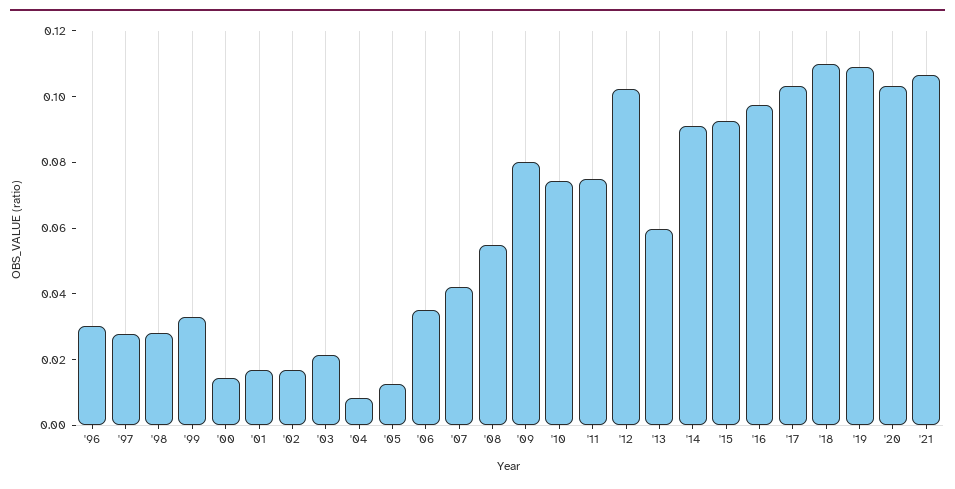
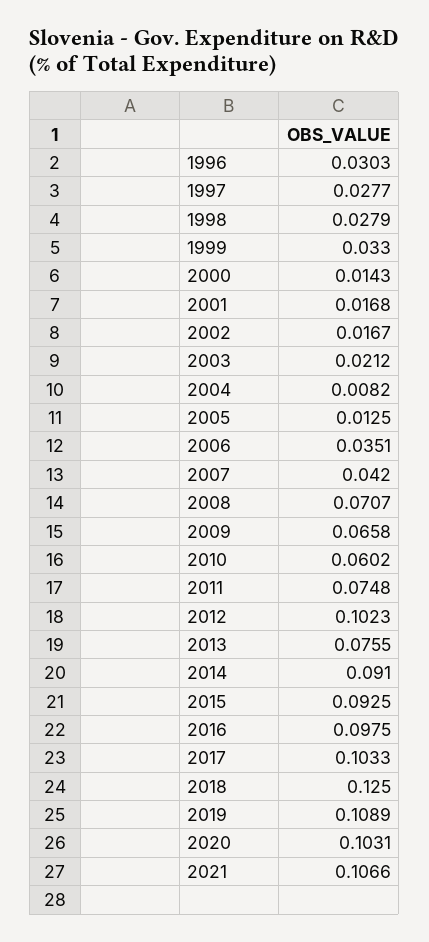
  {
    "'96": 0.0303,
    "'97": 0.0277,
    "'98": 0.0279,
    "'99": 0.033,
    "'00": 0.0143,
    "'01": 0.0168,
    "'02": 0.0167,
    "'03": 0.0212,
    "'04": 0.0082,
    "'05": 0.0125,
    "'06": 0.0351,
    "'07": 0.042,
-   "'08": 0.055,
+   "'08": 0.0707,
-   "'09": 0.08,
+   "'09": 0.0658,
-   "'10": 0.075,
+   "'10": 0.0602,
    "'11": 0.0748,
    "'12": 0.1023,
-   "'13": 0.06,
+   "'13": 0.0755,
    "'14": 0.091,
    "'15": 0.0925,
    "'16": 0.0975,
    "'17": 0.1033,
-   "'18": 0.11,
+   "'18": 0.125,
    "'19": 0.1089,
    "'20": 0.1031,
    "'21": 0.1066
  }

